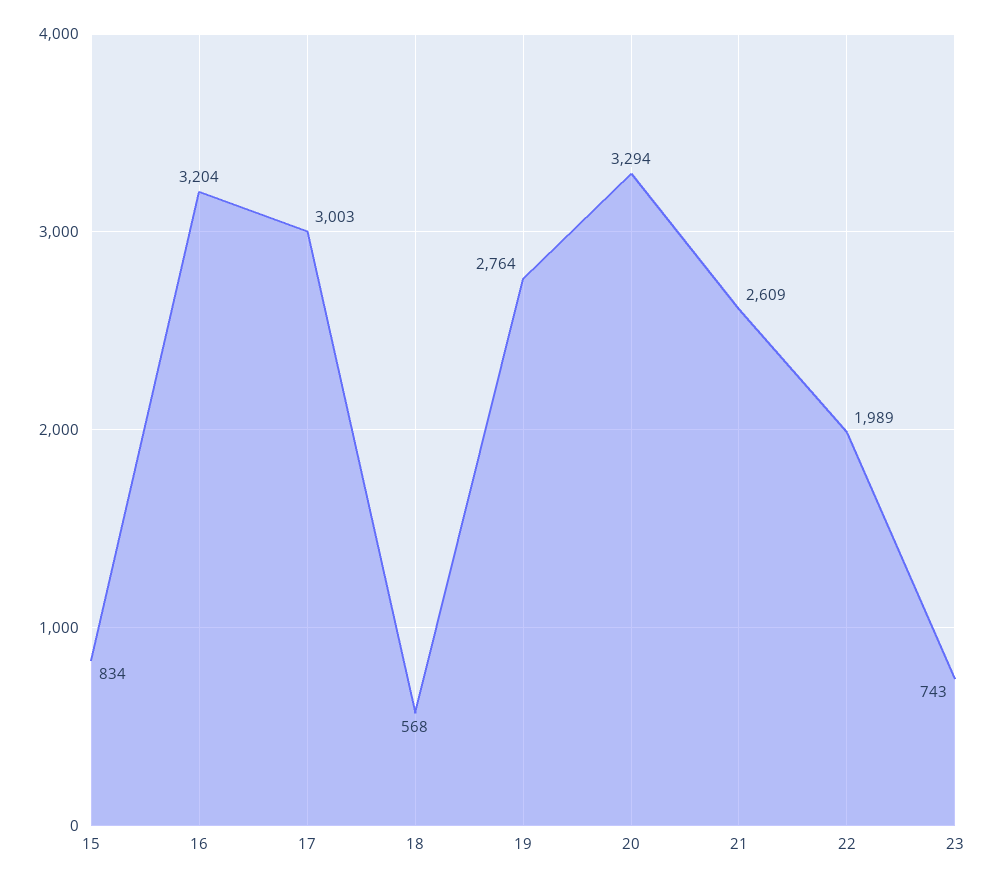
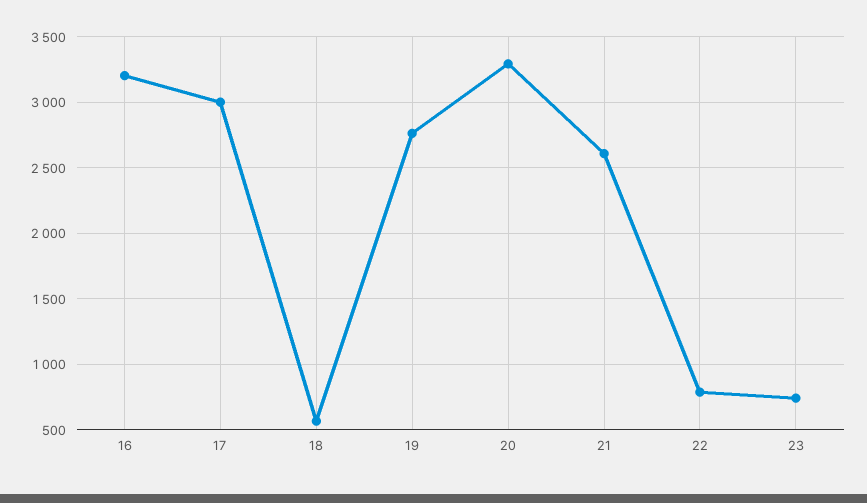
  {
-   "15": 834,
    "16": 3204,
    "17": 3003,
    "18": 568,
    "19": 2764,
    "20": 3294,
    "21": 2609,
-   "22": 1989,
+   "22": 800,
    "23": 743
  }

